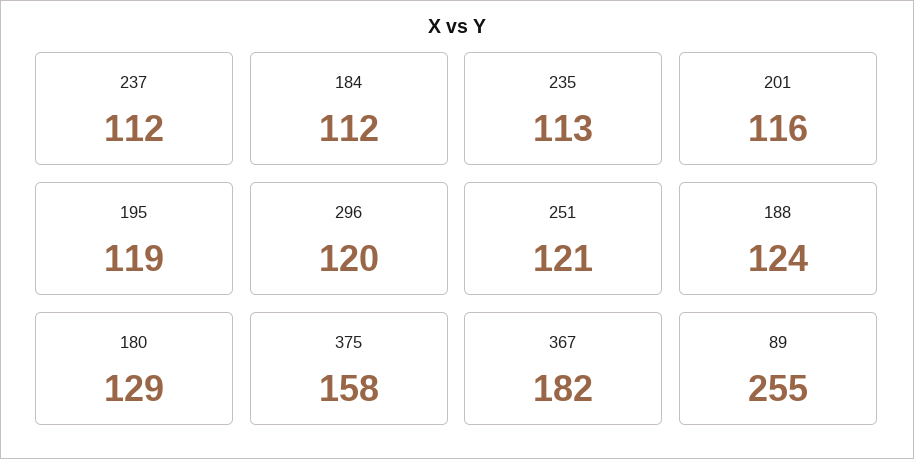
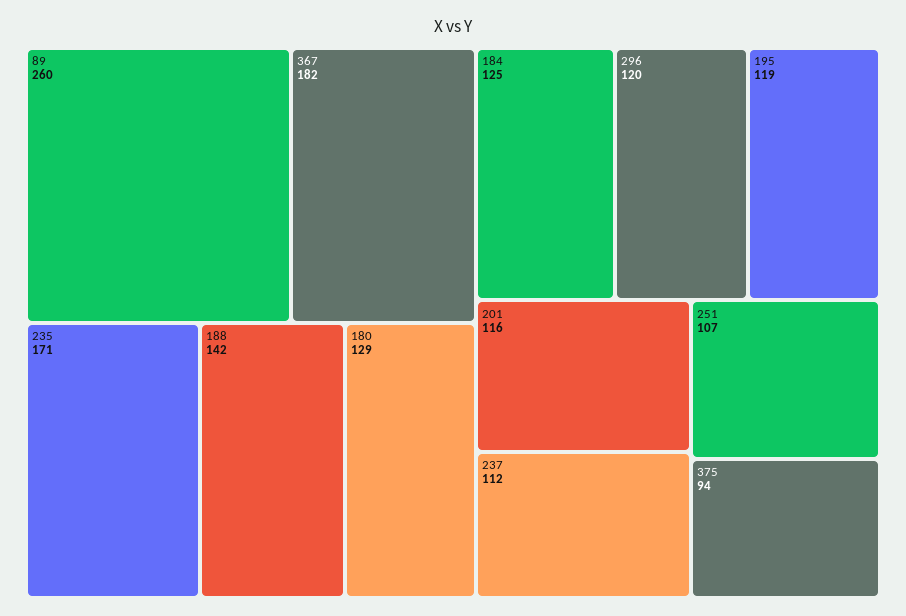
  {
    "237": 112,
-   "184": 112,
+   "184": 125,
-   "235": 113,
+   "235": 171,
    "201": 116,
    "195": 119,
    "296": 120,
-   "251": 121,
+   "251": 107,
-   "188": 124,
+   "188": 142,
    "180": 129,
-   "375": 158,
+   "375": 94,
    "367": 182,
-   "89": 255
+   "89": 260
  }

